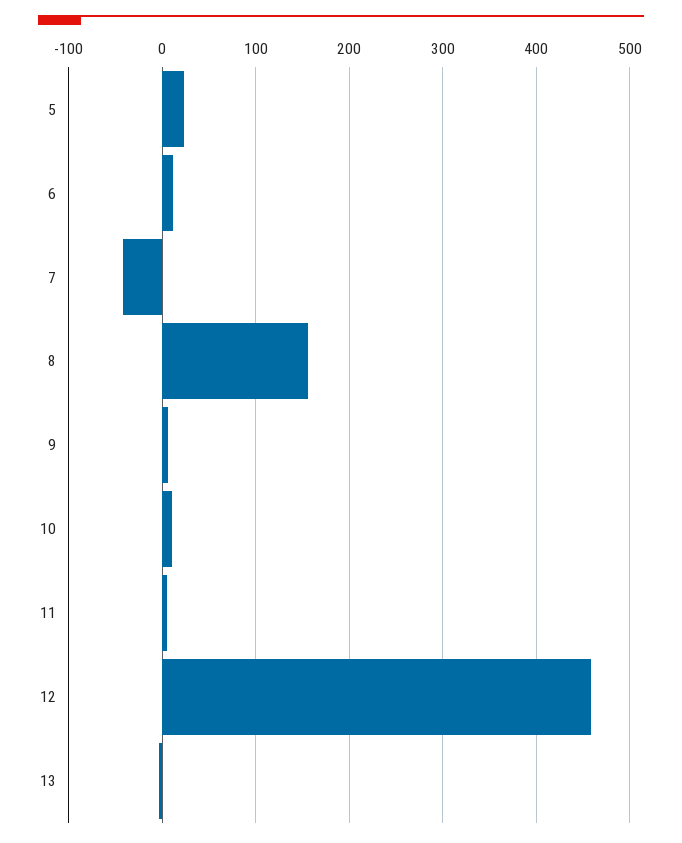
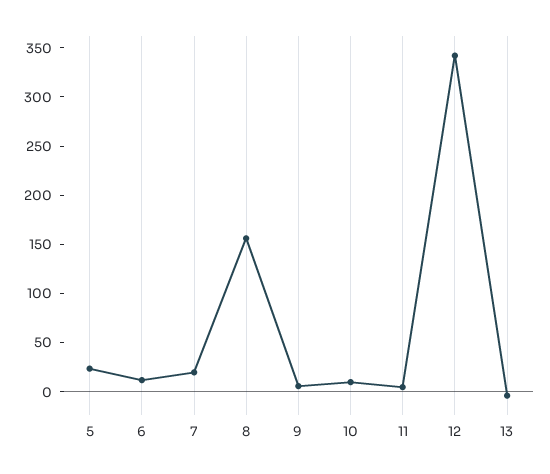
  {
    "5": 20,
    "6": 10,
-   "7": -40,
+   "7": 20,
    "8": 160,
    "9": 10,
    "10": 10,
    "11": 0,
-   "12": 460,
+   "12": 340,
    "13": 0
  }

